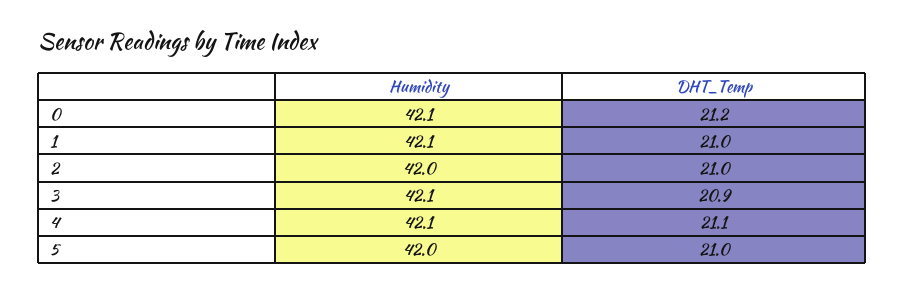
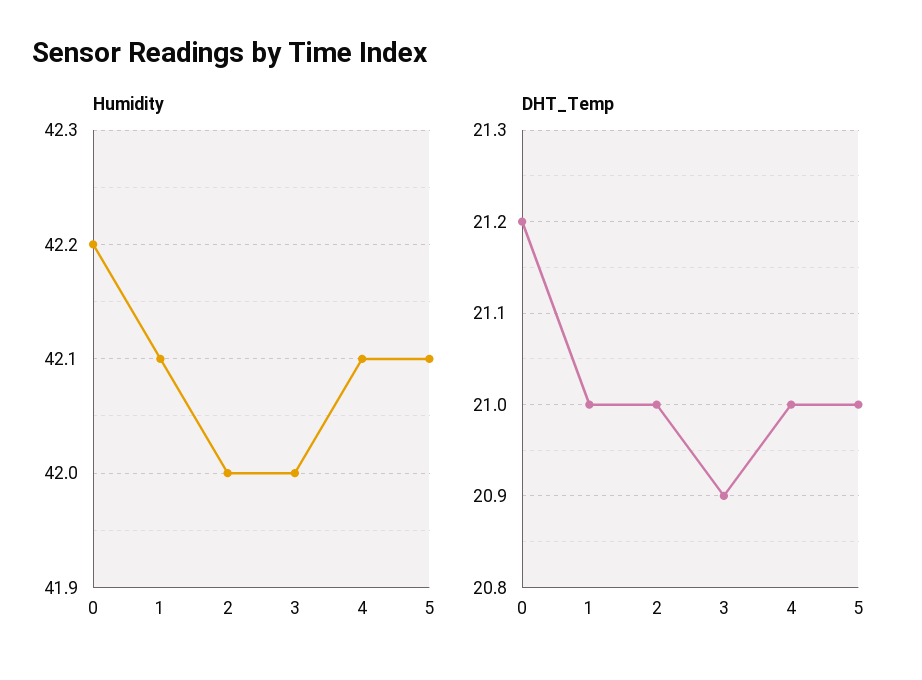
  {
    "Humidity": {
-     "0": 42.1,
+     "0": 42.2,
      "1": 42.1,
      "2": 42,
-     "3": 42.1,
+     "3": 42,
      "4": 42.1,
-     "5": 42
+     "5": 42.1
    },
    "DHT_Temp": {
      "0": 21.2,
      "1": 21,
      "2": 21,
      "3": 20.9,
-     "4": 21.1,
+     "4": 21,
      "5": 21
    }
  }

